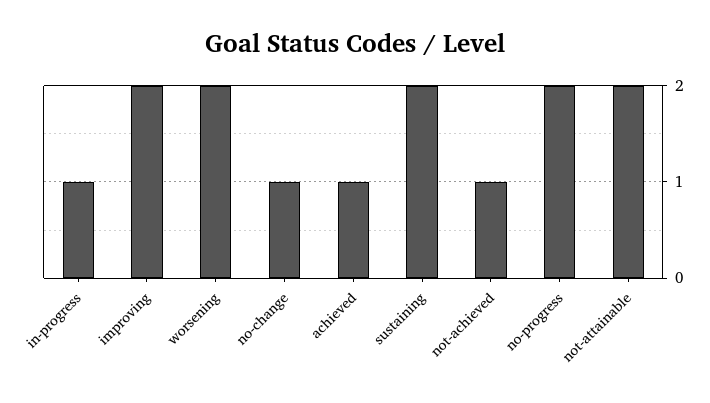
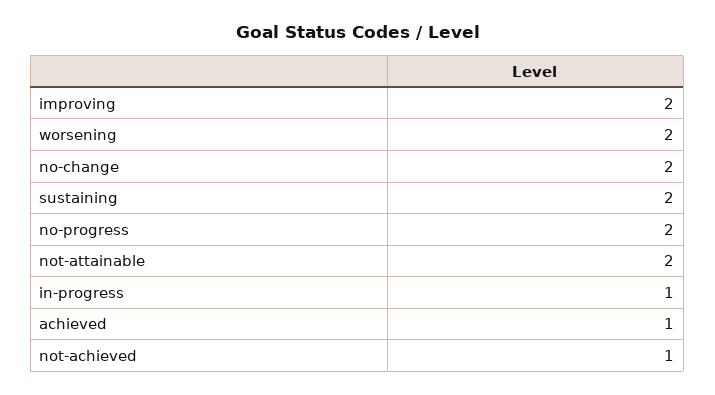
  {
    "in-progress": 1,
    "improving": 2,
    "worsening": 2,
-   "no-change": 1,
+   "no-change": 2,
    "achieved": 1,
    "sustaining": 2,
    "not-achieved": 1,
    "no-progress": 2,
    "not-attainable": 2
  }

